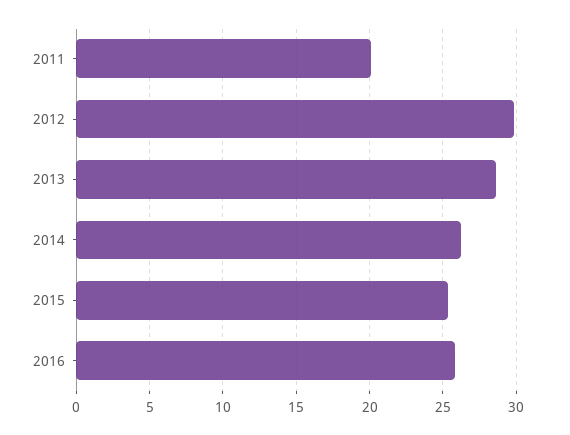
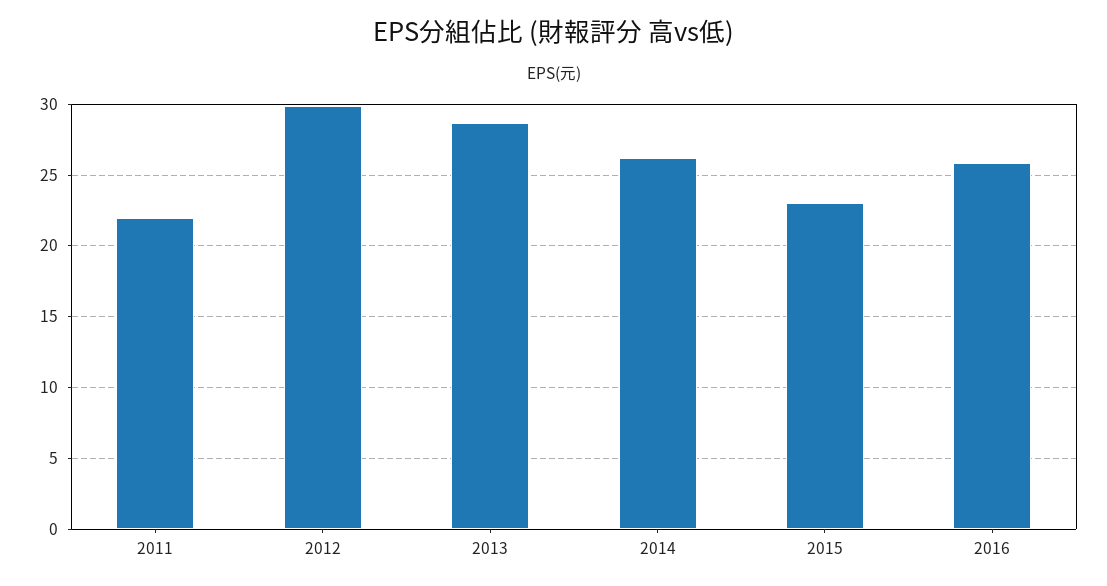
  {
-   "2011": 20,
+   "2011": 22,
    "2012": 30,
    "2013": 28.5,
    "2014": 26,
-   "2015": 25.5,
+   "2015": 23,
    "2016": 26
  }

